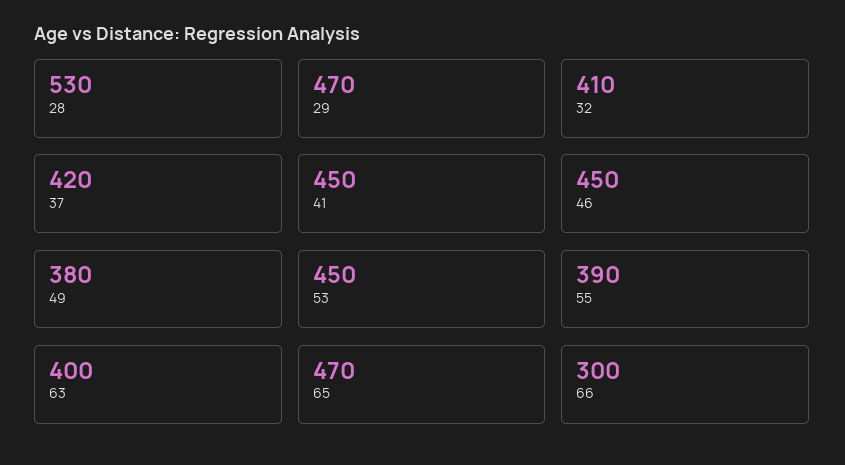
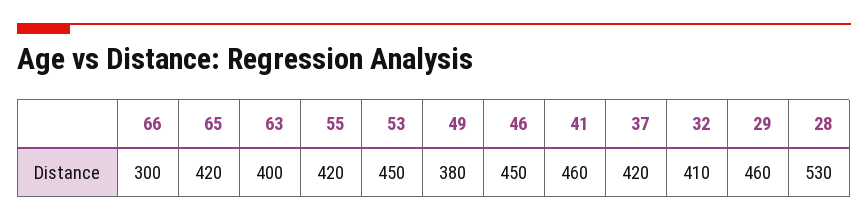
  {
    "28": 530,
-   "29": 470,
+   "29": 460,
    "32": 410,
    "37": 420,
-   "41": 450,
+   "41": 460,
    "46": 450,
    "49": 380,
    "53": 450,
-   "55": 390,
+   "55": 420,
    "63": 400,
-   "65": 470,
+   "65": 420,
    "66": 300
  }

